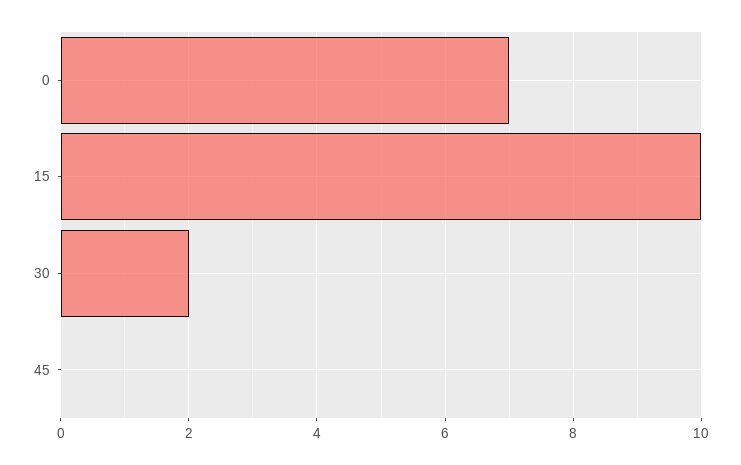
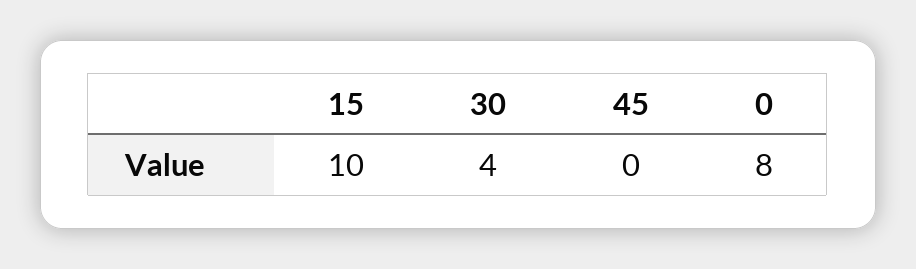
  {
-   "0": 7,
+   "0": 8,
    "15": 10,
-   "30": 2,
+   "30": 4,
    "45": 0
  }

